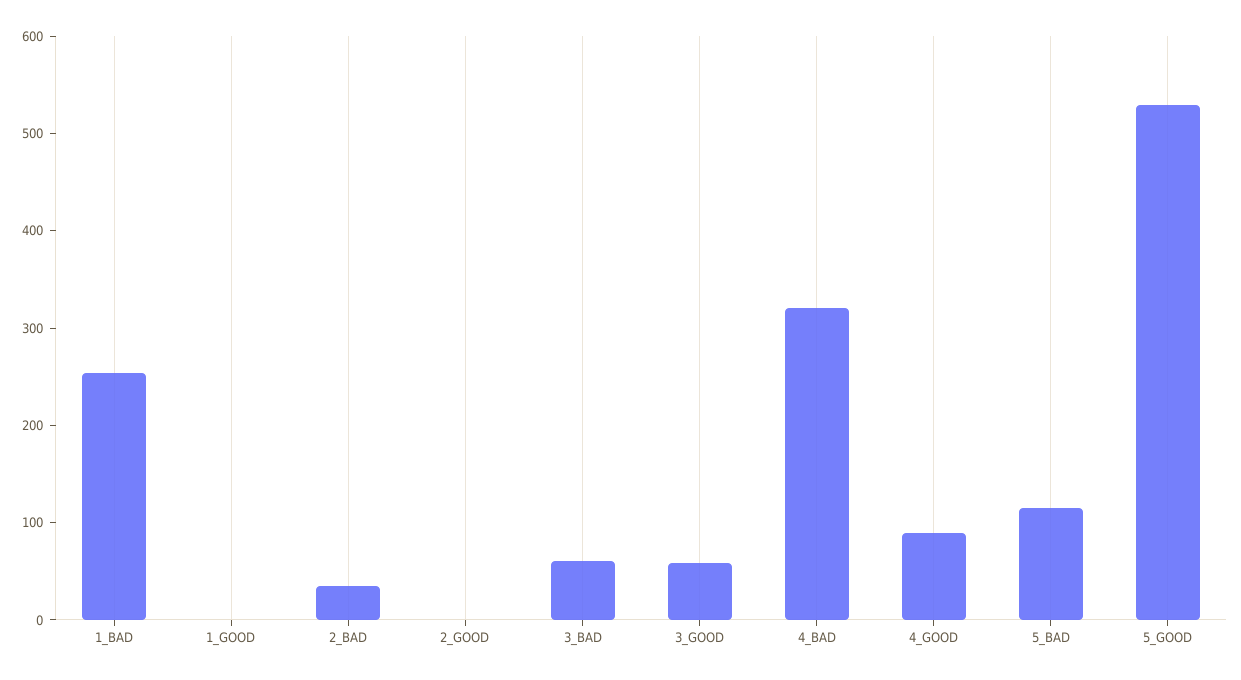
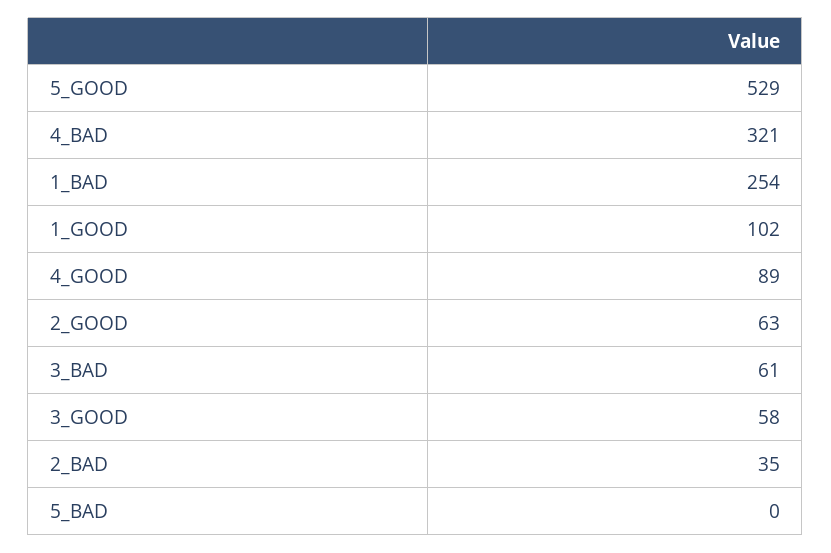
  {
    "1_BAD": 254,
-   "1_GOOD": 0,
+   "1_GOOD": 102,
    "2_BAD": 35,
-   "2_GOOD": 0,
+   "2_GOOD": 63,
    "3_BAD": 61,
    "3_GOOD": 58,
    "4_BAD": 321,
    "4_GOOD": 89,
-   "5_BAD": 120,
+   "5_BAD": 0,
    "5_GOOD": 529
  }

